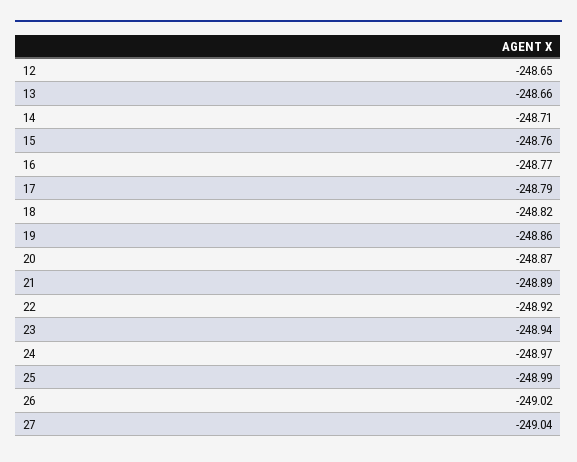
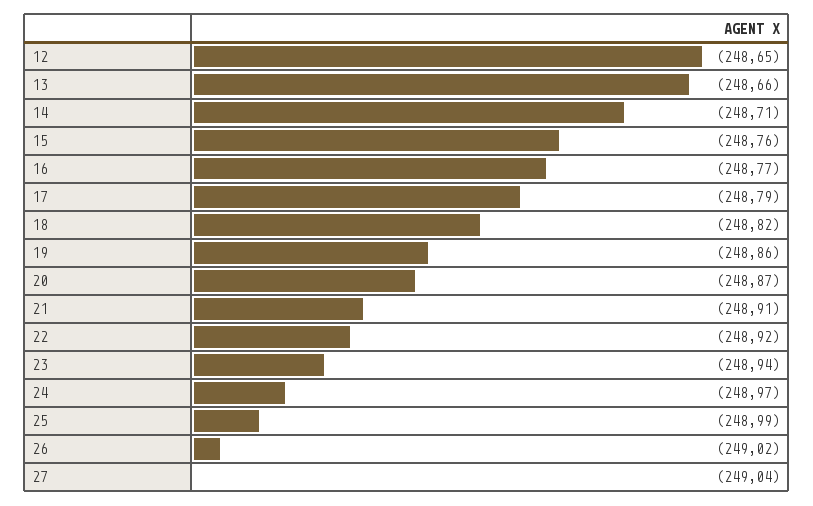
  {
    "12": -248.65,
    "13": -248.66,
    "14": -248.71,
    "15": -248.76,
    "16": -248.77,
    "17": -248.79,
    "18": -248.82,
    "19": -248.86,
    "20": -248.87,
-   "21": -248.89,
+   "21": -248.91,
    "22": -248.92,
    "23": -248.94,
    "24": -248.97,
    "25": -248.99,
    "26": -249.02,
    "27": -249.04
  }

